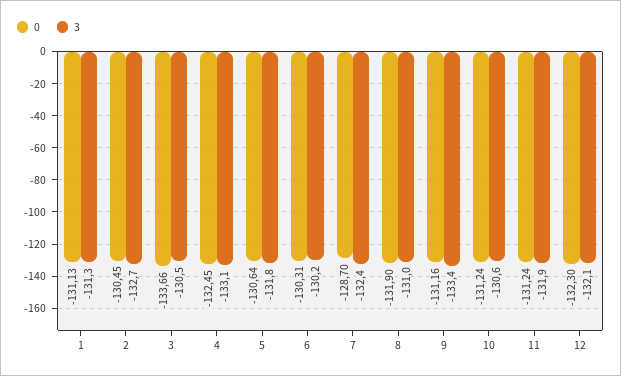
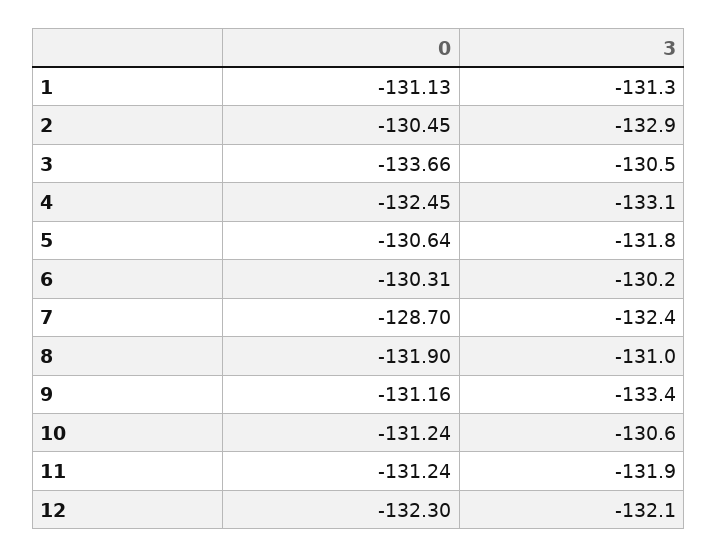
  {
    "0": {
      "1": -131.13,
      "2": -130.45,
      "3": -133.66,
      "4": -132.45,
      "5": -130.64,
      "6": -130.31,
      "7": -128.7,
      "8": -131.9,
      "9": -131.16,
      "10": -131.24,
      "11": -131.24,
      "12": -132.3
    },
    "3": {
      "1": -131.3,
-     "2": -132.7,
+     "2": -132.9,
      "3": -130.5,
      "4": -133.1,
      "5": -131.8,
      "6": -130.2,
      "7": -132.4,
      "8": -131,
      "9": -133.4,
      "10": -130.6,
      "11": -131.9,
      "12": -132.1
    }
  }

